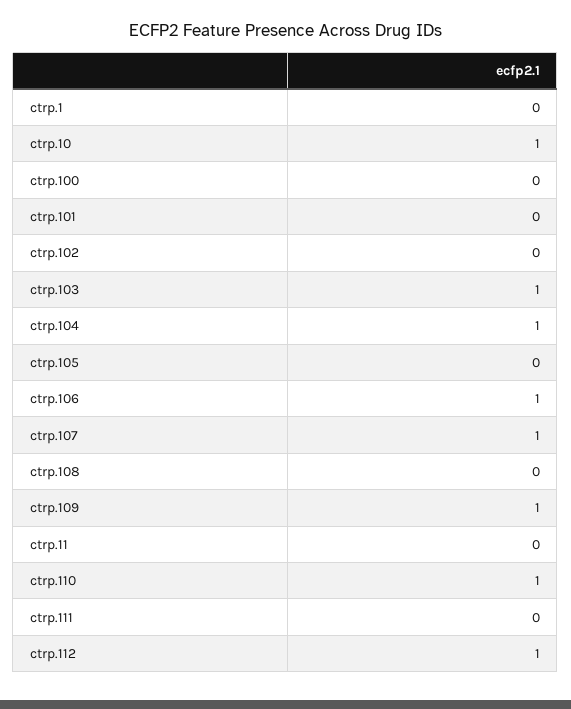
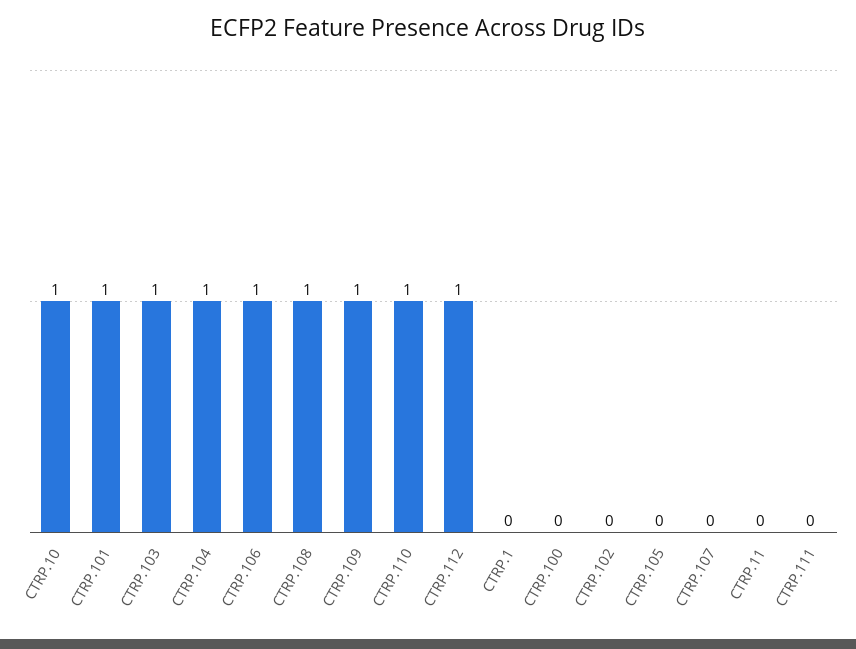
  {
    "ctrp.1": 0,
    "ctrp.10": 1,
    "ctrp.100": 0,
-   "ctrp.101": 0,
+   "ctrp.101": 1,
    "ctrp.102": 0,
    "ctrp.103": 1,
    "ctrp.104": 1,
    "ctrp.105": 0,
    "ctrp.106": 1,
-   "ctrp.107": 1,
+   "ctrp.107": 0,
-   "ctrp.108": 0,
+   "ctrp.108": 1,
    "ctrp.109": 1,
    "ctrp.11": 0,
    "ctrp.110": 1,
    "ctrp.111": 0,
    "ctrp.112": 1
  }

